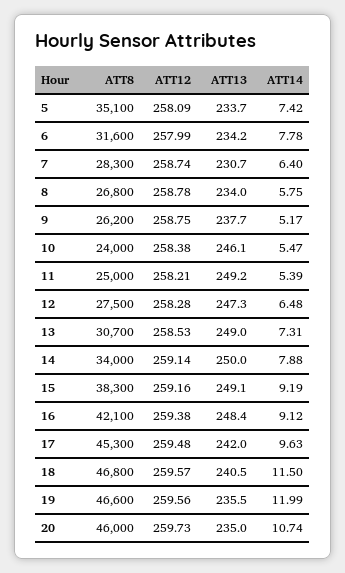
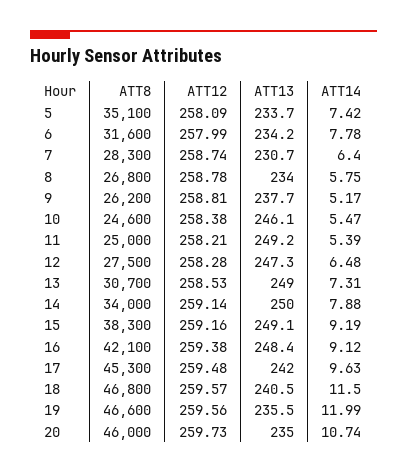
  {
    "ATT8": {
      "5": 35100,
      "6": 31600,
      "7": 28300,
      "8": 26800,
      "9": 26200,
-     "10": 24000,
+     "10": 24600,
      "11": 25000,
      "12": 27500,
      "13": 30700,
      "14": 34000,
      "15": 38300,
      "16": 42100,
      "17": 45300,
      "18": 46800,
      "19": 46600,
      "20": 46000
    },
    "ATT12": {
      "5": 258.09,
      "6": 257.99,
      "7": 258.74,
      "8": 258.78,
-     "9": 258.75,
+     "9": 258.81,
      "10": 258.38,
      "11": 258.21,
      "12": 258.28,
      "13": 258.53,
      "14": 259.14,
      "15": 259.16,
      "16": 259.38,
      "17": 259.48,
      "18": 259.57,
      "19": 259.56,
      "20": 259.73
    },
    "ATT13": {
      "5": 233.7,
      "6": 234.2,
      "7": 230.7,
      "8": 234,
      "9": 237.7,
      "10": 246.1,
      "11": 249.2,
      "12": 247.3,
      "13": 249,
      "14": 250,
      "15": 249.1,
      "16": 248.4,
      "17": 242,
      "18": 240.5,
      "19": 235.5,
      "20": 235
    },
    "ATT14": {
      "5": 7.42,
      "6": 7.78,
      "7": 6.4,
      "8": 5.75,
      "9": 5.17,
      "10": 5.47,
      "11": 5.39,
      "12": 6.48,
      "13": 7.31,
      "14": 7.88,
      "15": 9.19,
      "16": 9.12,
      "17": 9.63,
      "18": 11.5,
      "19": 11.99,
      "20": 10.74
    }
  }

